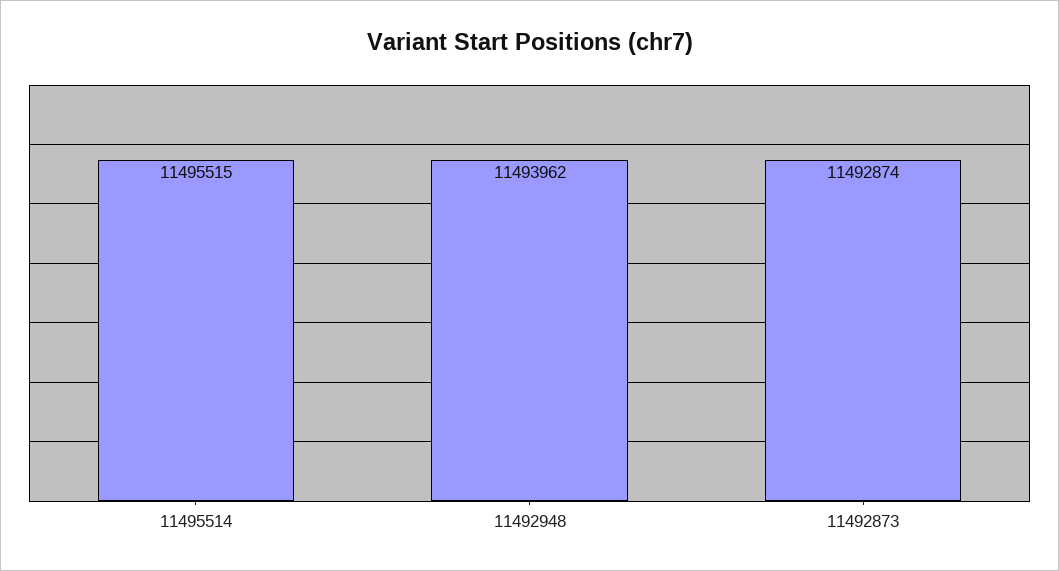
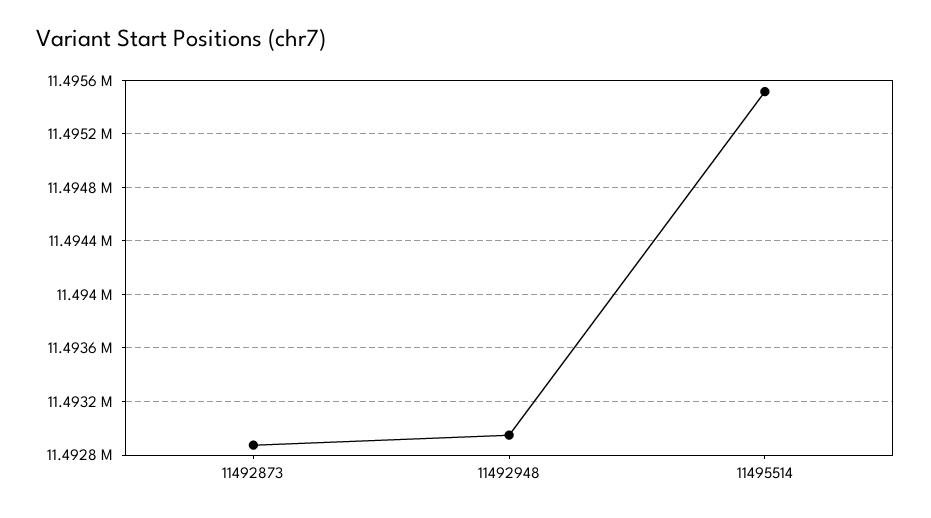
  {
    "11495514": 11495515,
-   "11492948": 11493962,
+   "11492948": 11492950,
    "11492873": 11492874
  }

